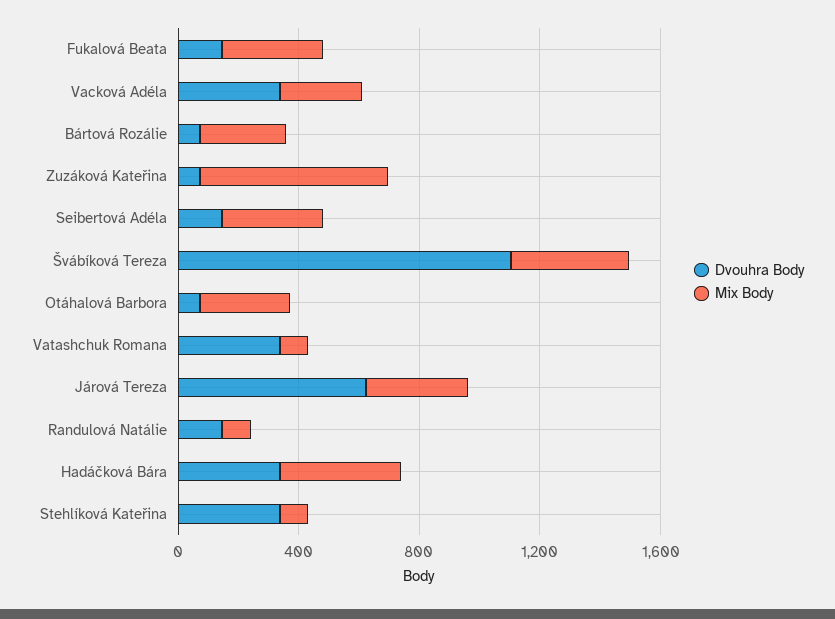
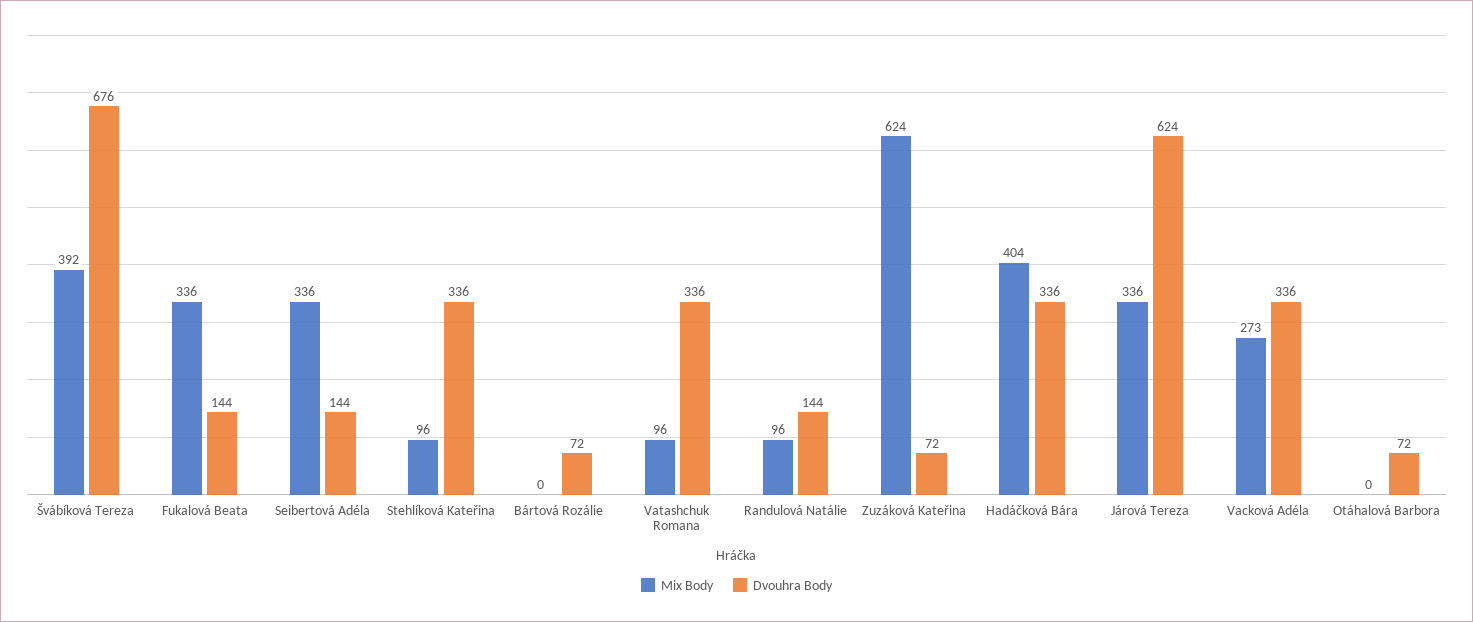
  {
    "Dvouhra Body": {
      "Fukalová Beata": 144,
      "Vacková Adéla": 336,
      "Bártová Rozálie": 72,
      "Zuzáková Kateřina": 72,
      "Seibertová Adéla": 144,
-     "Švábíková Tereza": 1100,
+     "Švábíková Tereza": 676,
      "Otáhalová Barbora": 72,
      "Vatashchuk Romana": 336,
      "Járová Tereza": 624,
      "Randulová Natálie": 144,
      "Hadáčková Bára": 336,
      "Stehlíková Kateřina": 336
    },
    "Mix Body": {
      "Fukalová Beata": 336,
      "Vacková Adéla": 273,
-     "Bártová Rozálie": 300,
+     "Bártová Rozálie": 0,
      "Zuzáková Kateřina": 624,
      "Seibertová Adéla": 336,
      "Švábíková Tereza": 392,
-     "Otáhalová Barbora": 300,
+     "Otáhalová Barbora": 0,
      "Vatashchuk Romana": 96,
      "Járová Tereza": 336,
      "Randulová Natálie": 96,
      "Hadáčková Bára": 404,
      "Stehlíková Kateřina": 96
    }
  }

